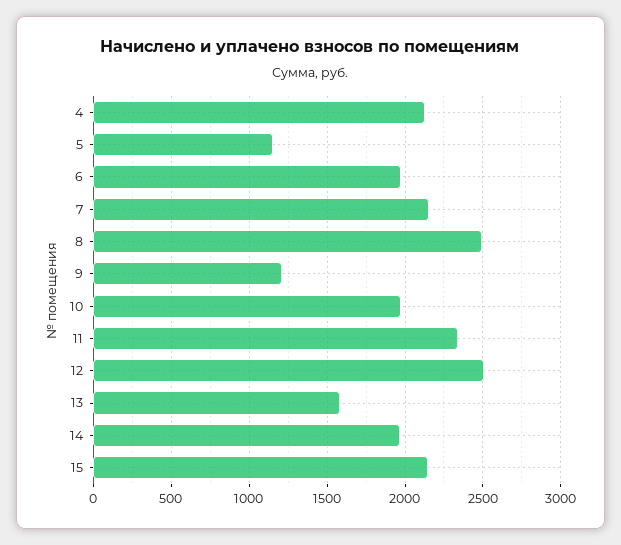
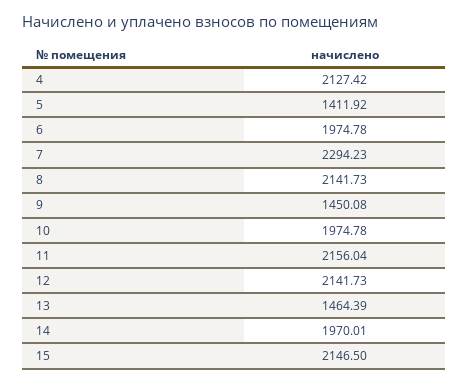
  {
    "4": 2127.42,
-   "5": 1150,
+   "5": 1411.92,
    "6": 1974.78,
-   "7": 2150,
+   "7": 2294.23,
-   "8": 2500,
+   "8": 2141.73,
-   "9": 1200,
+   "9": 1450.08,
    "10": 1974.78,
-   "11": 2350,
+   "11": 2156.04,
-   "12": 2500,
+   "12": 2141.73,
-   "13": 1600,
+   "13": 1464.39,
    "14": 1970.01,
    "15": 2146.5
  }

